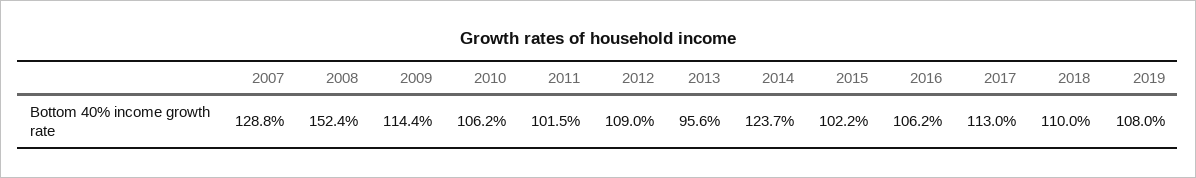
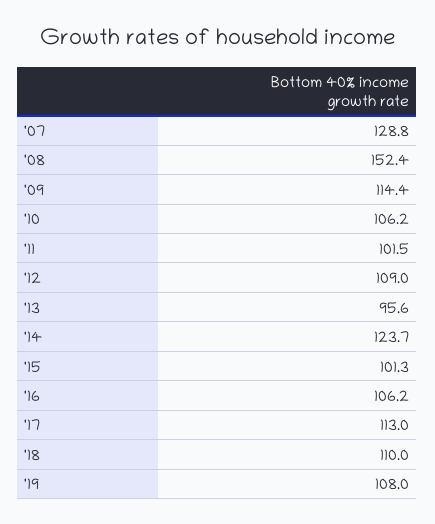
  {
    "2007": 128.8,
    "2008": 152.4,
    "2009": 114.4,
    "2010": 106.2,
    "2011": 101.5,
    "2012": 109,
    "2013": 95.6,
    "2014": 123.7,
-   "2015": 102.2,
+   "2015": 101.3,
    "2016": 106.2,
    "2017": 113,
    "2018": 110,
    "2019": 108
  }

